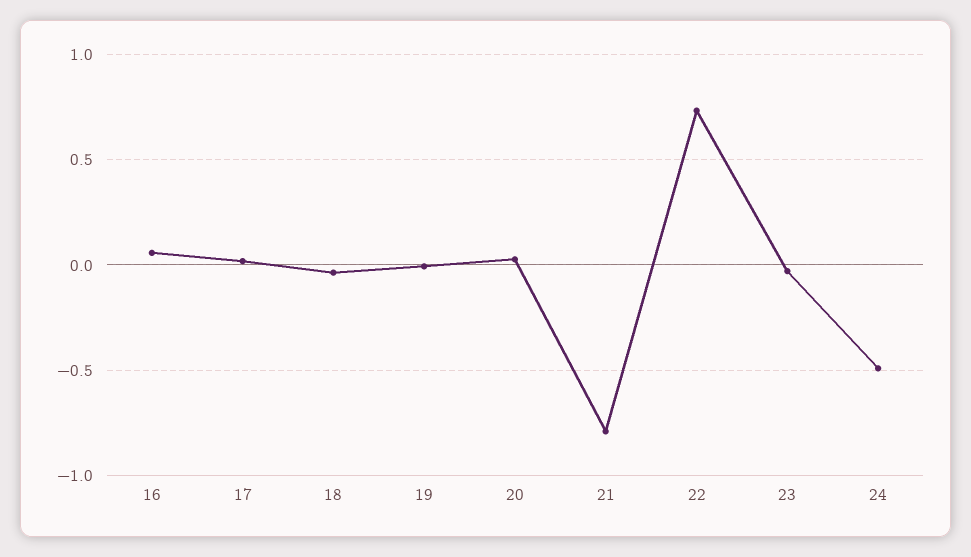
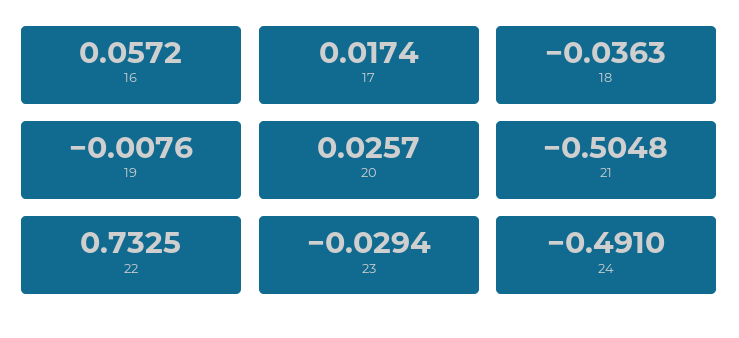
  {
    "16": 0.0572,
    "17": 0.0174,
    "18": -0.0363,
    "19": -0.0076,
    "20": 0.0257,
-   "21": -0.8,
+   "21": -0.5048,
    "22": 0.7325,
    "23": -0.0294,
    "24": -0.491
  }

